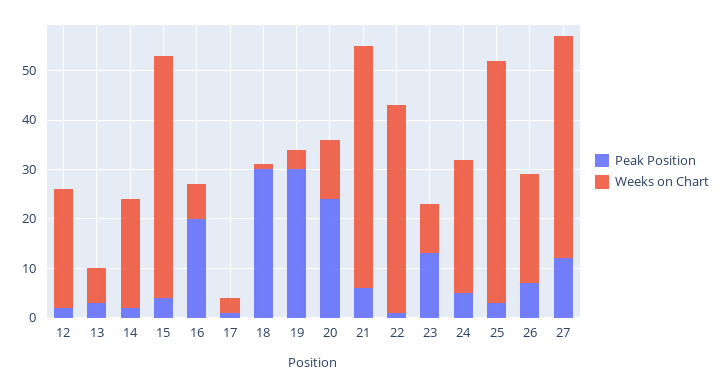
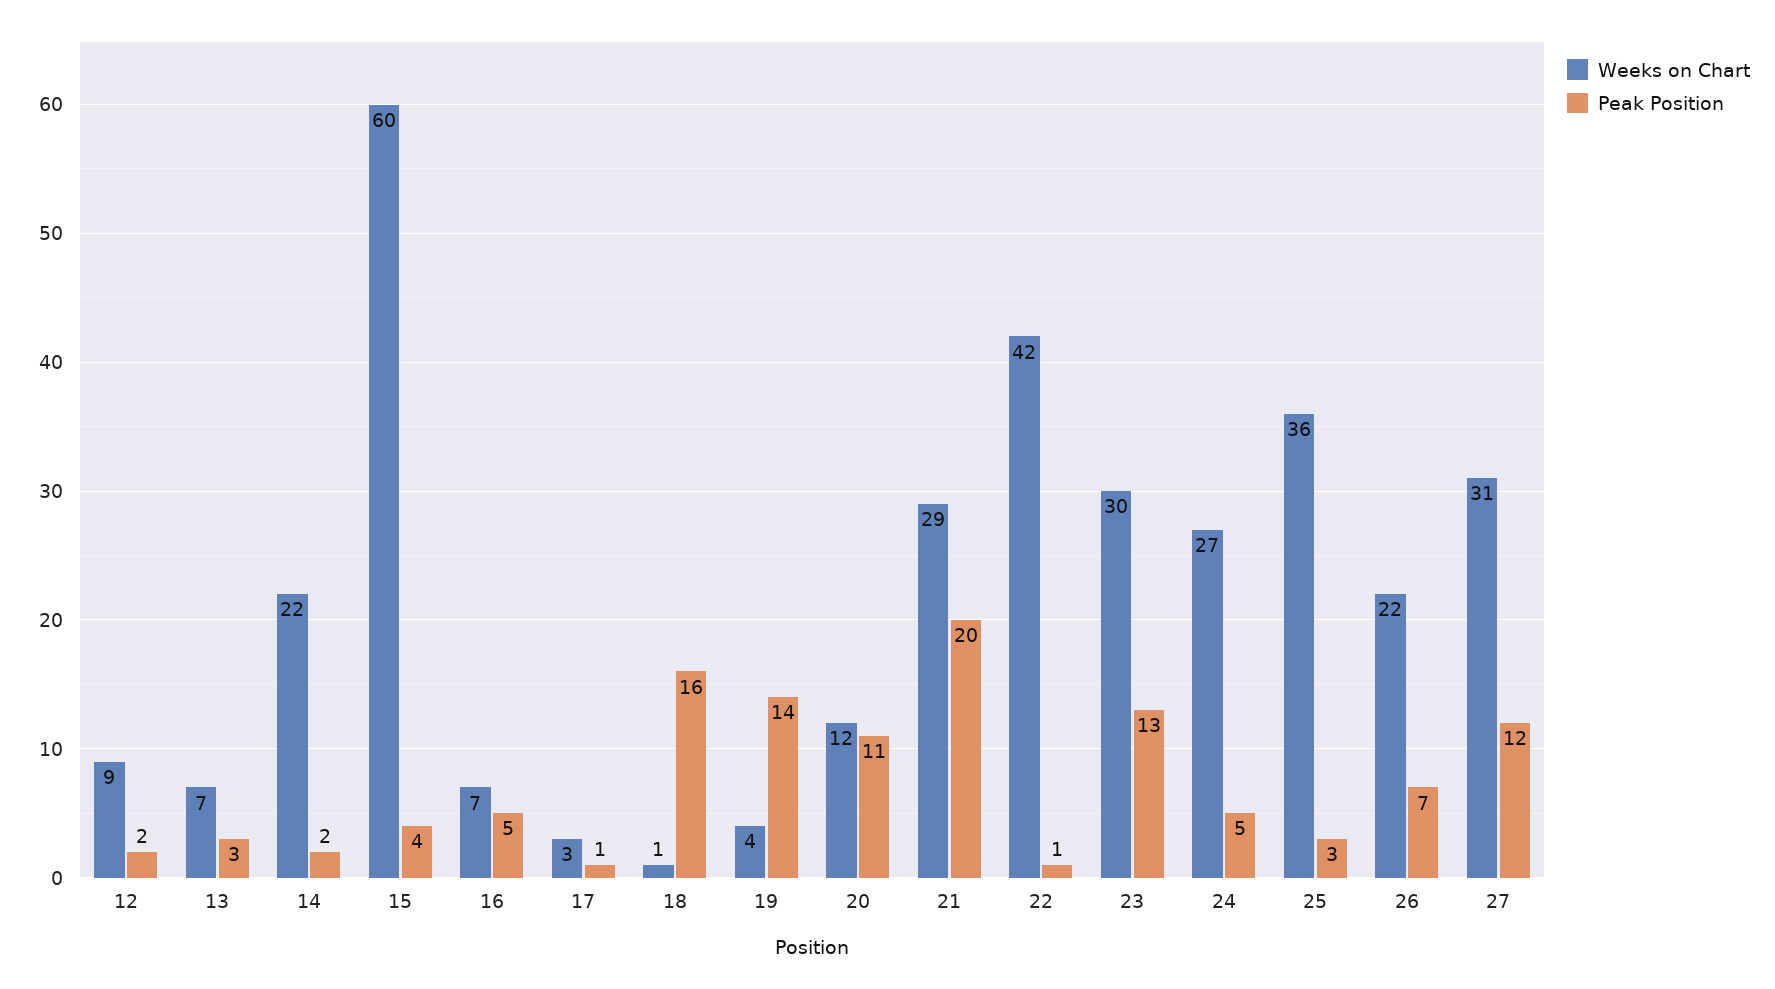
  {
    "Peak Position": {
      "12": 2,
      "13": 3,
      "14": 2,
      "15": 4,
-     "16": 20,
+     "16": 5,
      "17": 1,
-     "18": 30,
+     "18": 16,
-     "19": 30,
+     "19": 14,
-     "20": 25,
+     "20": 11,
-     "21": 5,
+     "21": 20,
      "22": 1,
      "23": 13,
      "24": 5,
      "25": 3,
      "26": 7,
      "27": 12
    },
    "Weeks on Chart": {
-     "12": 25,
+     "12": 9,
      "13": 7,
      "14": 22,
-     "15": 50,
+     "15": 60,
      "16": 7,
      "17": 3,
      "18": 1,
      "19": 4,
      "20": 12,
-     "21": 50,
+     "21": 29,
      "22": 42,
-     "23": 10,
+     "23": 30,
      "24": 27,
-     "25": 50,
+     "25": 36,
      "26": 22,
-     "27": 45
+     "27": 31
    }
  }

